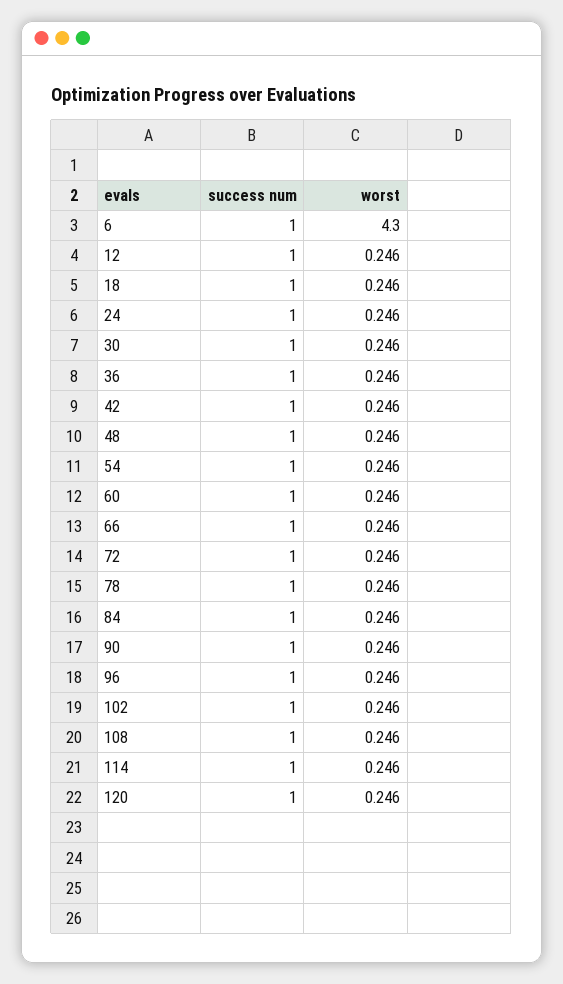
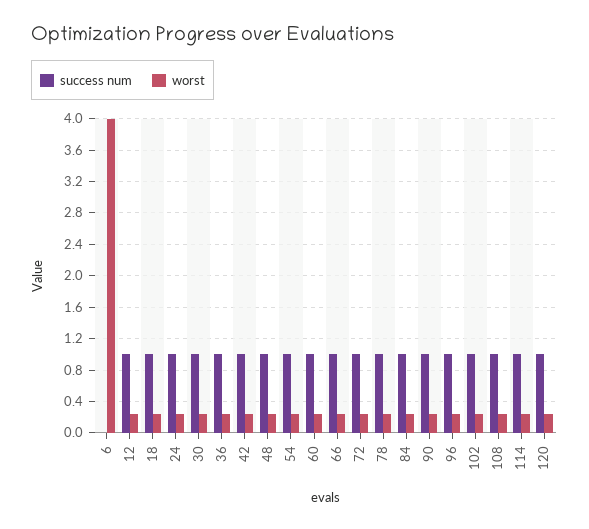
  {
    "success num": {
-     "6": 1,
+     "6": 0,
      "12": 1,
      "18": 1,
      "24": 1,
      "30": 1,
      "36": 1,
      "42": 1,
      "48": 1,
      "54": 1,
      "60": 1,
      "66": 1,
      "72": 1,
      "78": 1,
      "84": 1,
      "90": 1,
      "96": 1,
      "102": 1,
      "108": 1,
      "114": 1,
      "120": 1
    },
    "worst": {
-     "6": 4.3,
+     "6": 4,
      "12": 0.246,
      "18": 0.246,
      "24": 0.246,
      "30": 0.246,
      "36": 0.246,
      "42": 0.246,
      "48": 0.246,
      "54": 0.246,
      "60": 0.246,
      "66": 0.246,
      "72": 0.246,
      "78": 0.246,
      "84": 0.246,
      "90": 0.246,
      "96": 0.246,
      "102": 0.246,
      "108": 0.246,
      "114": 0.246,
      "120": 0.246
    }
  }

